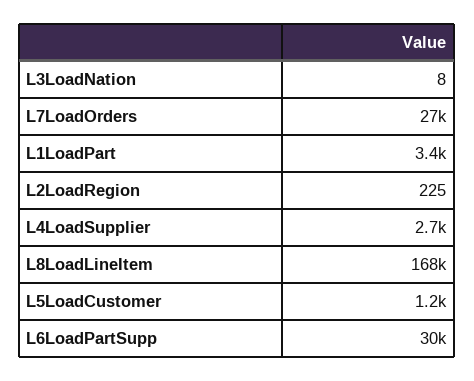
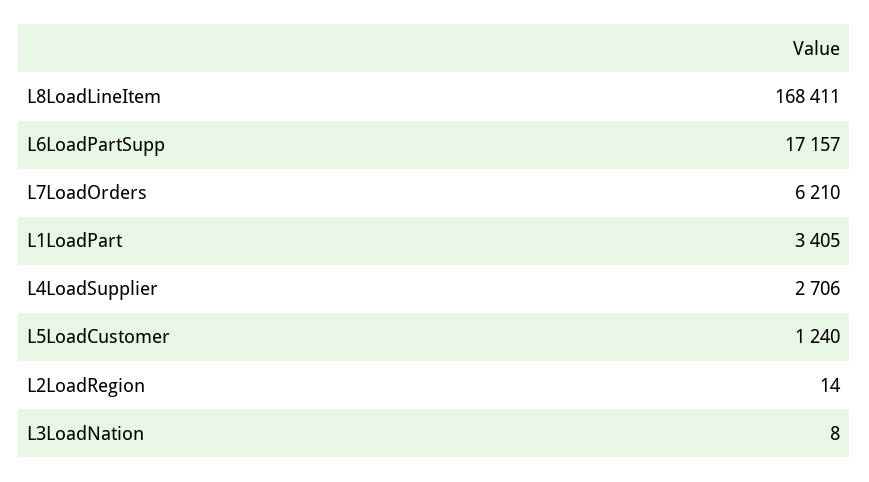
  {
    "L3LoadNation": 8,
-   "L7LoadOrders": 27000,
+   "L7LoadOrders": 6210,
    "L1LoadPart": 3405,
-   "L2LoadRegion": 225,
+   "L2LoadRegion": 14,
    "L4LoadSupplier": 2706,
    "L8LoadLineItem": 168411,
    "L5LoadCustomer": 1240,
-   "L6LoadPartSupp": 30000
+   "L6LoadPartSupp": 17157
  }

